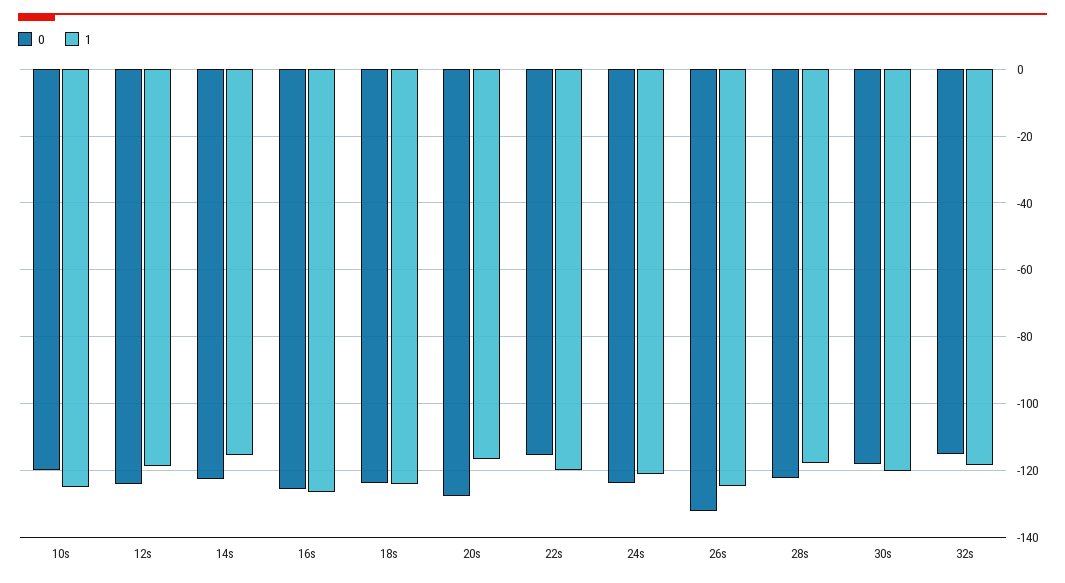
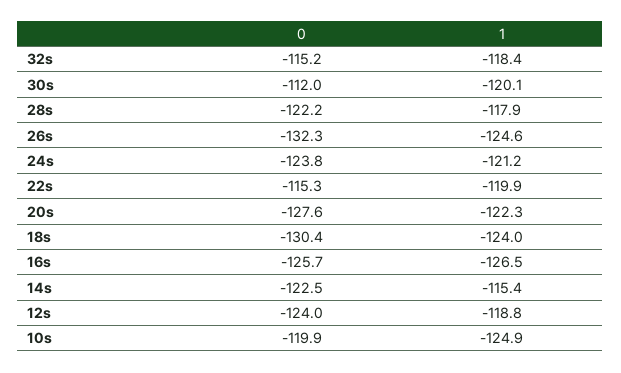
  {
    "0": {
      "10s": -119.9,
      "12s": -124,
      "14s": -122.5,
      "16s": -125.7,
-     "18s": -124,
+     "18s": -130.4,
      "20s": -127.6,
      "22s": -115.3,
      "24s": -123.8,
      "26s": -132.3,
      "28s": -122.2,
-     "30s": -118,
+     "30s": -112,
      "32s": -115.2
    },
    "1": {
      "10s": -124.9,
      "12s": -118.8,
      "14s": -115.4,
      "16s": -126.5,
      "18s": -124,
-     "20s": -116,
+     "20s": -122.3,
      "22s": -119.9,
      "24s": -121.2,
      "26s": -124.6,
      "28s": -117.9,
      "30s": -120.1,
      "32s": -118.4
    }
  }

